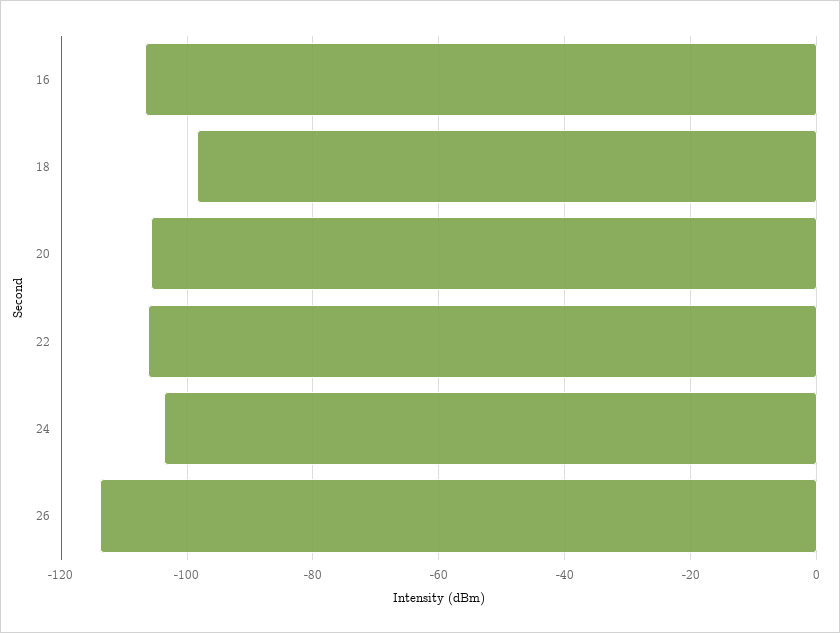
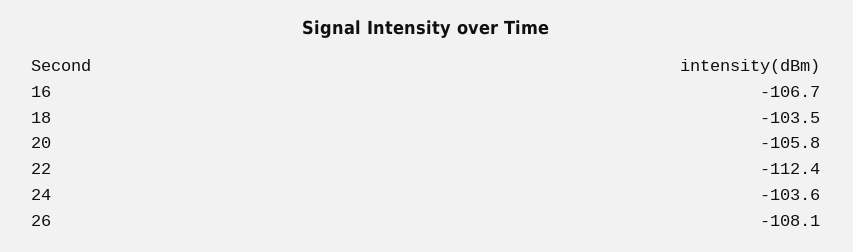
  {
    "16": -106.7,
-   "18": -98,
+   "18": -103.5,
    "20": -105.8,
-   "22": -106,
+   "22": -112.4,
    "24": -103.6,
-   "26": -114
+   "26": -108.1
  }

